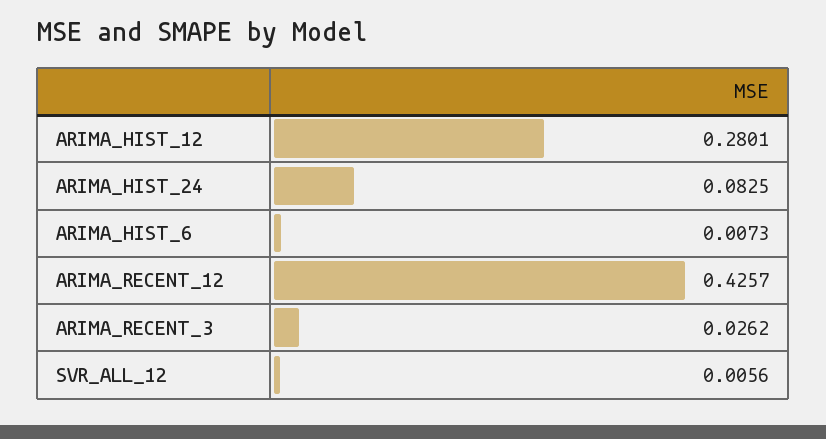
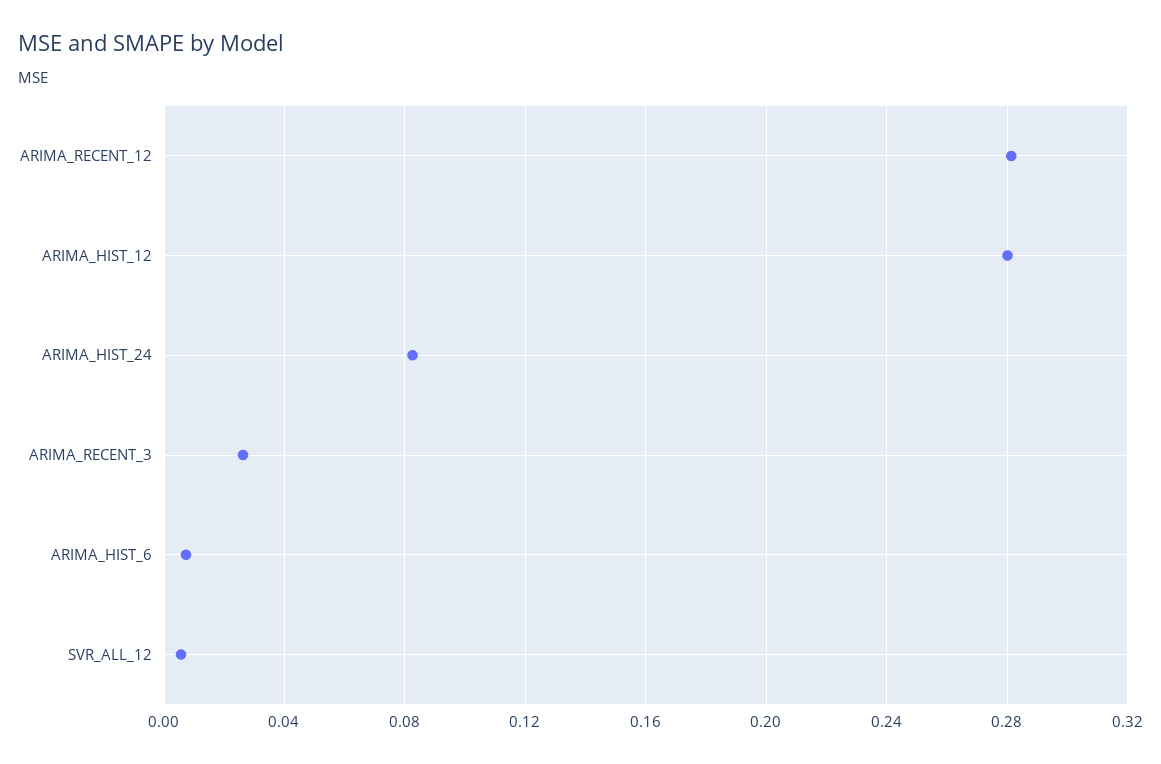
  {
    "ARIMA_HIST_12": 0.2801,
    "ARIMA_HIST_24": 0.0825,
    "ARIMA_HIST_6": 0.0073,
-   "ARIMA_RECENT_12": 0.4257,
+   "ARIMA_RECENT_12": 0.28,
    "ARIMA_RECENT_3": 0.0262,
    "SVR_ALL_12": 0.0056
  }

